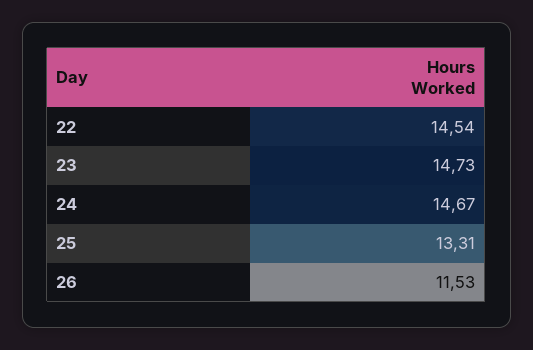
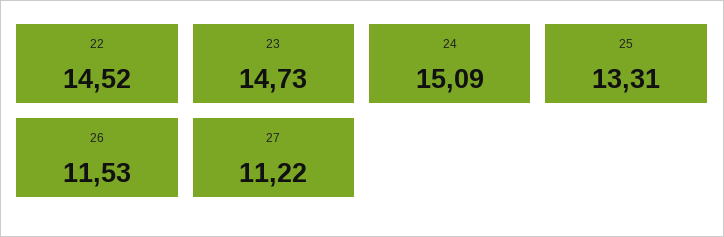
  {
-   "22": 14.54,
+   "22": 14.52,
    "23": 14.73,
-   "24": 14.67,
+   "24": 15.09,
    "25": 13.31,
-   "26": 11.53
+   "26": 11.53,
+   "27": 11.22
  }

